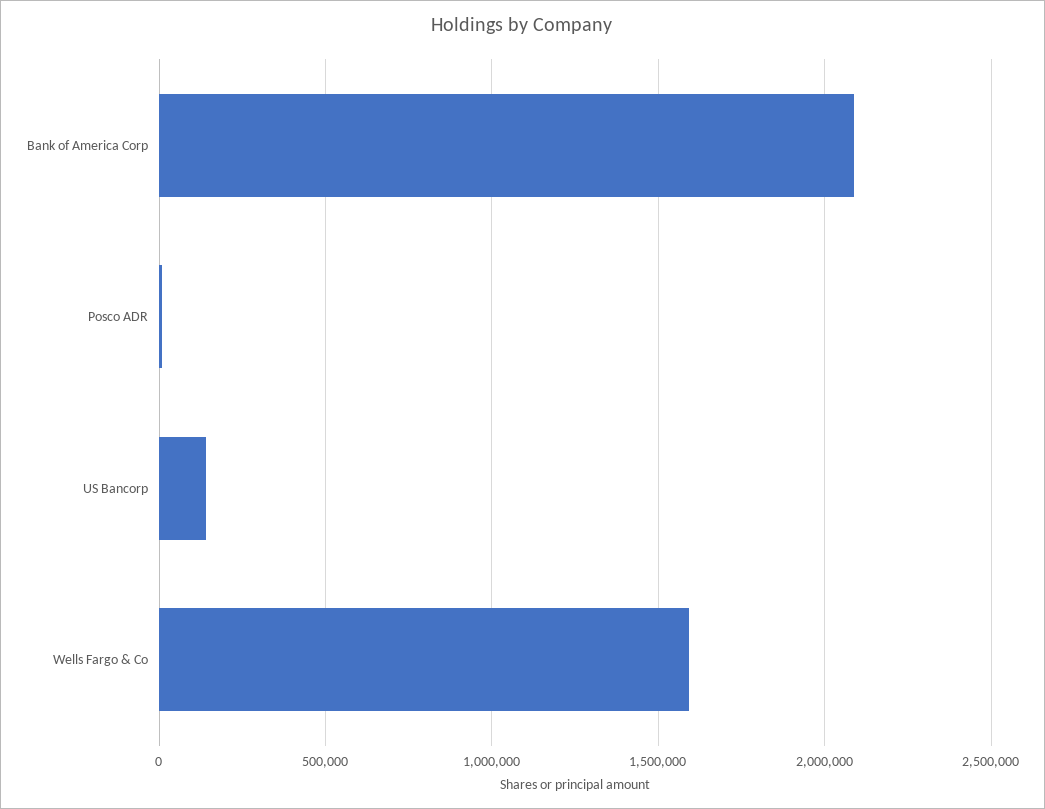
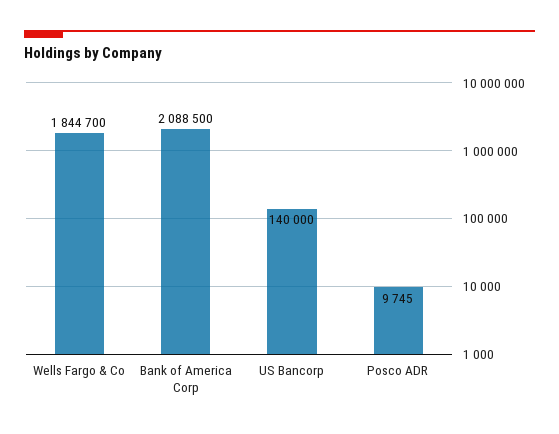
  {
    "Bank of America Corp": 2088500,
    "Posco ADR": 9745,
    "US Bancorp": 140000,
-   "Wells Fargo & Co": 1600000
+   "Wells Fargo & Co": 1844700
  }

